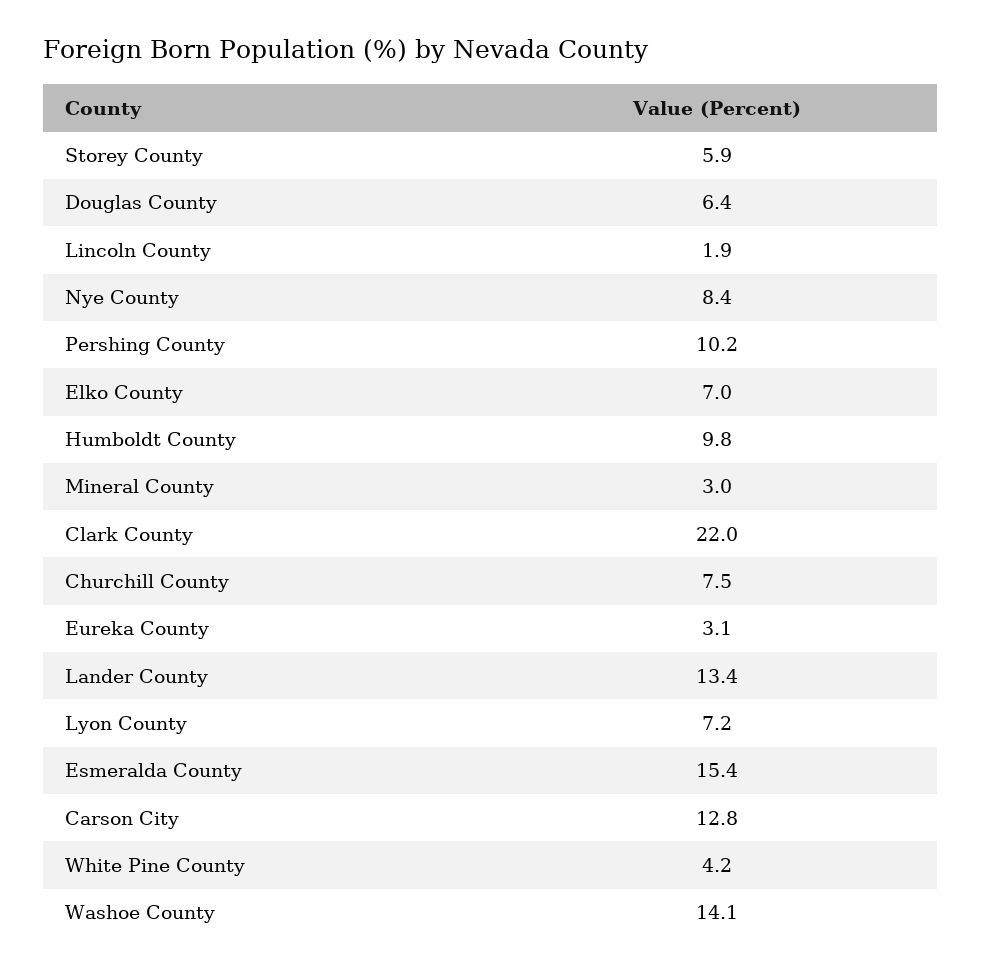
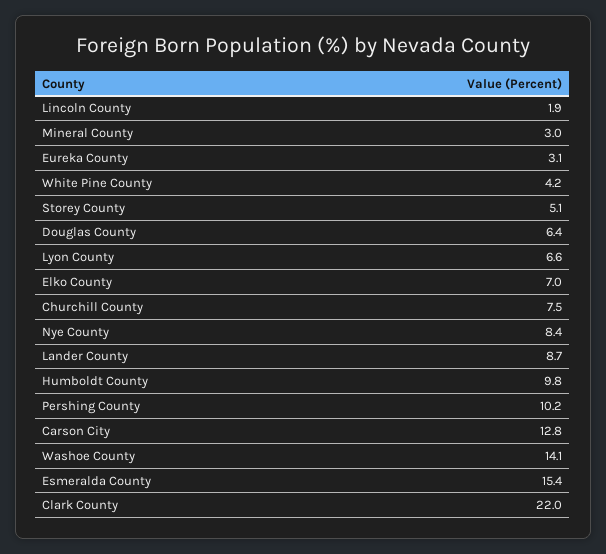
  {
-   "Storey County": 5.9,
+   "Storey County": 5.1,
    "Douglas County": 6.4,
    "Lincoln County": 1.9,
    "Nye County": 8.4,
    "Pershing County": 10.2,
    "Elko County": 7,
    "Humboldt County": 9.8,
    "Mineral County": 3,
    "Clark County": 22,
    "Churchill County": 7.5,
    "Eureka County": 3.1,
-   "Lander County": 13.4,
+   "Lander County": 8.7,
-   "Lyon County": 7.2,
+   "Lyon County": 6.6,
    "Esmeralda County": 15.4,
    "Carson City": 12.8,
    "White Pine County": 4.2,
    "Washoe County": 14.1
  }

